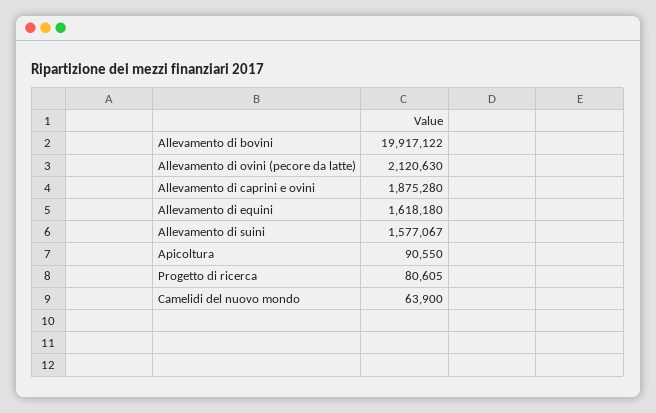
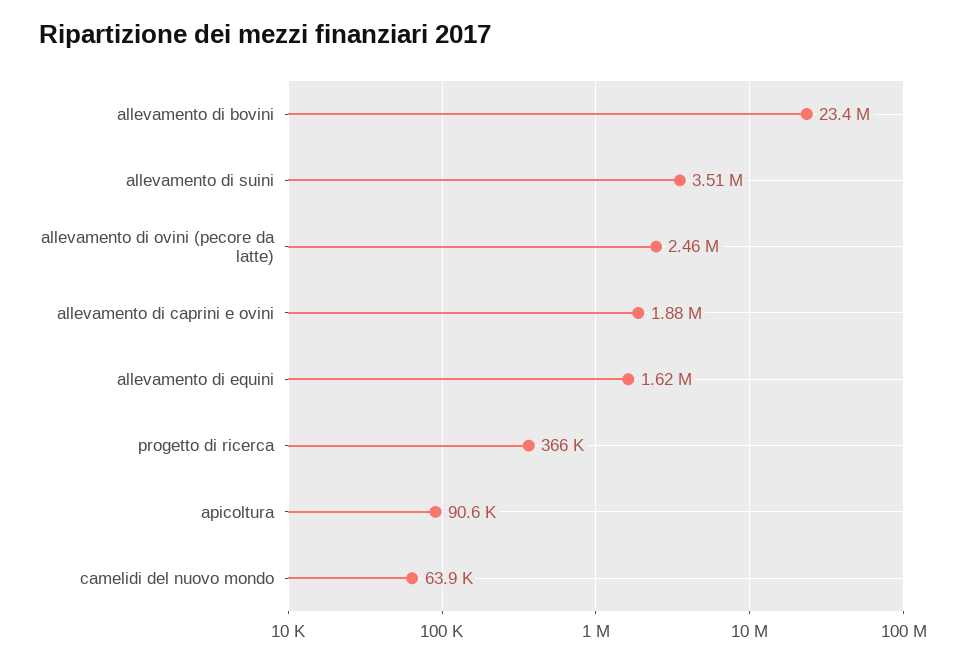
  {
-   "Allevamento di bovini": 19917122,
+   "Allevamento di bovini": 23400000,
-   "Allevamento di ovini (pecore da latte)": 2120630,
+   "Allevamento di ovini (pecore da latte)": 2460000,
    "Allevamento di caprini e ovini": 1875280,
    "Allevamento di equini": 1618180,
-   "Allevamento di suini": 1577067,
+   "Allevamento di suini": 3510000,
    "Apicoltura": 90550,
-   "Progetto di ricerca": 80605,
+   "Progetto di ricerca": 366000,
    "Camelidi del nuovo mondo": 63900
  }

